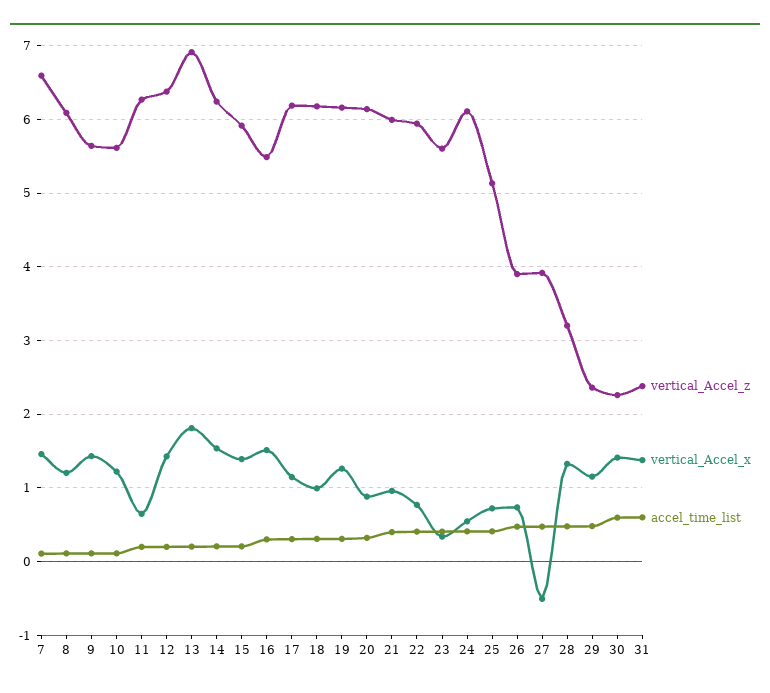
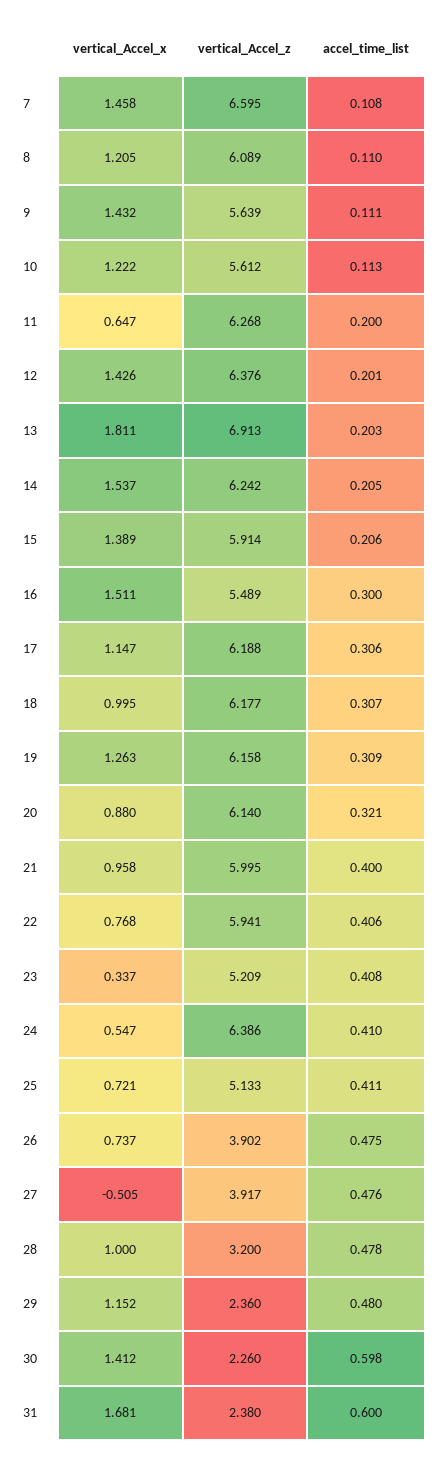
  {
    "vertical_Accel_z": {
      "7": 6.595,
      "8": 6.089,
      "9": 5.639,
      "10": 5.612,
      "11": 6.268,
      "12": 6.376,
      "13": 6.913,
      "14": 6.242,
      "15": 5.914,
      "16": 5.489,
      "17": 6.188,
      "18": 6.177,
      "19": 6.158,
      "20": 6.14,
      "21": 5.995,
      "22": 5.941,
-     "23": 5.6,
+     "23": 5.209,
-     "24": 6.1,
+     "24": 6.386,
      "25": 5.133,
      "26": 3.902,
      "27": 3.917,
      "28": 3.2,
      "29": 2.36,
      "30": 2.26,
      "31": 2.38
    },
    "vertical_Accel_x": {
      "7": 1.458,
      "8": 1.205,
      "9": 1.432,
      "10": 1.222,
      "11": 0.647,
      "12": 1.426,
      "13": 1.811,
      "14": 1.537,
      "15": 1.389,
      "16": 1.511,
      "17": 1.147,
      "18": 0.995,
      "19": 1.263,
      "20": 0.88,
      "21": 0.958,
      "22": 0.768,
      "23": 0.337,
      "24": 0.547,
      "25": 0.721,
      "26": 0.737,
      "27": -0.505,
-     "28": 1.3,
+     "28": 1,
      "29": 1.152,
      "30": 1.412,
-     "31": 1.4
+     "31": 1.681
    },
    "accel_time_list": {
      "7": 0.108,
      "8": 0.11,
      "9": 0.111,
      "10": 0.113,
      "11": 0.2,
      "12": 0.201,
      "13": 0.203,
      "14": 0.205,
      "15": 0.206,
      "16": 0.3,
      "17": 0.306,
      "18": 0.307,
      "19": 0.309,
      "20": 0.321,
      "21": 0.4,
      "22": 0.406,
      "23": 0.408,
      "24": 0.41,
      "25": 0.411,
      "26": 0.475,
      "27": 0.476,
      "28": 0.478,
      "29": 0.48,
      "30": 0.598,
      "31": 0.6
    }
  }

